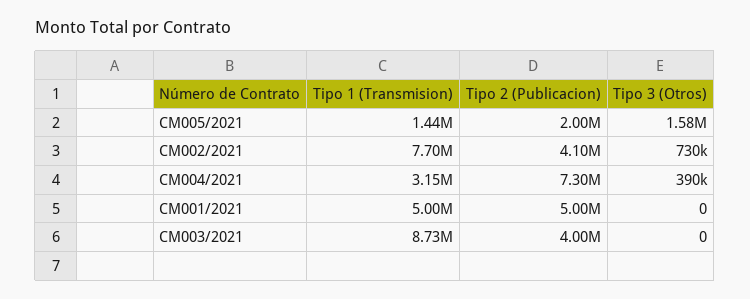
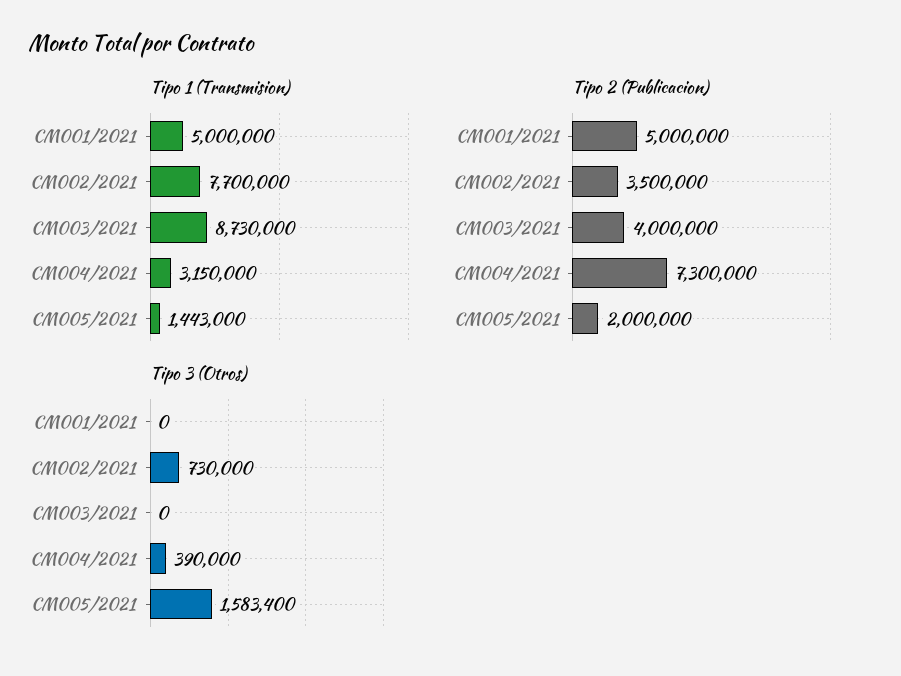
  {
    "Tipo 1 (Transmision)": {
      "CM005/2021": 1443000,
      "CM002/2021": 7700000,
      "CM004/2021": 3150000,
      "CM001/2021": 5000000,
      "CM003/2021": 8730000
    },
    "Tipo 2 (Publicacion)": {
      "CM005/2021": 2000000,
-     "CM002/2021": 4100000,
+     "CM002/2021": 3500000,
      "CM004/2021": 7300000,
      "CM001/2021": 5000000,
      "CM003/2021": 4000000
    },
    "Tipo 3 (Otros)": {
      "CM005/2021": 1583400,
      "CM002/2021": 730000,
      "CM004/2021": 390000,
      "CM001/2021": 0,
      "CM003/2021": 0
    }
  }

